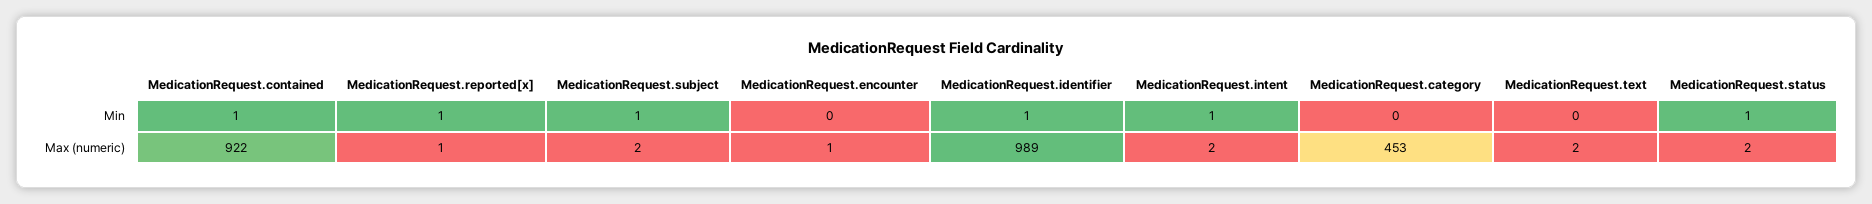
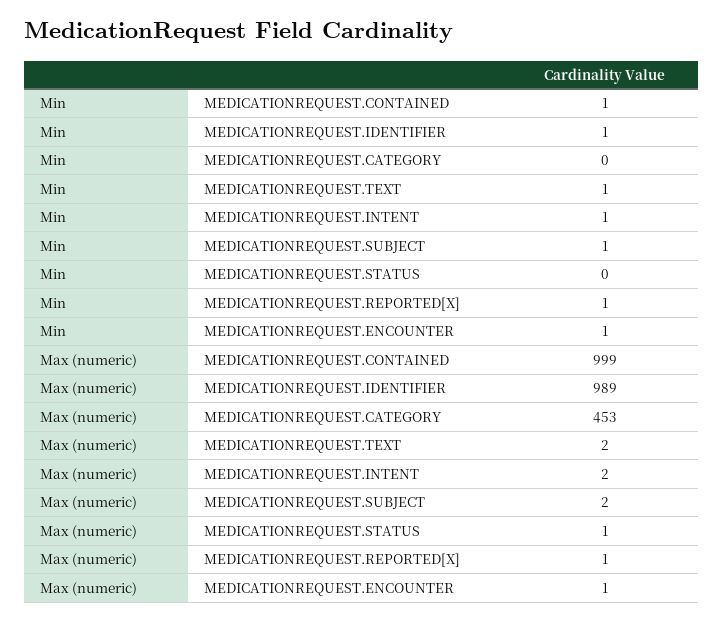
  {
    "MedicationRequest.contained": {
      "Min": 1,
-     "Max (numeric)": 922
+     "Max (numeric)": 999
    },
    "MedicationRequest.reported[x]": {
      "Min": 1,
      "Max (numeric)": 1
    },
    "MedicationRequest.subject": {
      "Min": 1,
      "Max (numeric)": 2
    },
    "MedicationRequest.encounter": {
-     "Min": 0,
+     "Min": 1,
      "Max (numeric)": 1
    },
    "MedicationRequest.identifier": {
      "Min": 1,
      "Max (numeric)": 989
    },
    "MedicationRequest.intent": {
      "Min": 1,
      "Max (numeric)": 2
    },
    "MedicationRequest.category": {
      "Min": 0,
      "Max (numeric)": 453
    },
    "MedicationRequest.text": {
-     "Min": 0,
+     "Min": 1,
      "Max (numeric)": 2
    },
    "MedicationRequest.status": {
-     "Min": 1,
+     "Min": 0,
-     "Max (numeric)": 2
+     "Max (numeric)": 1
    }
  }

